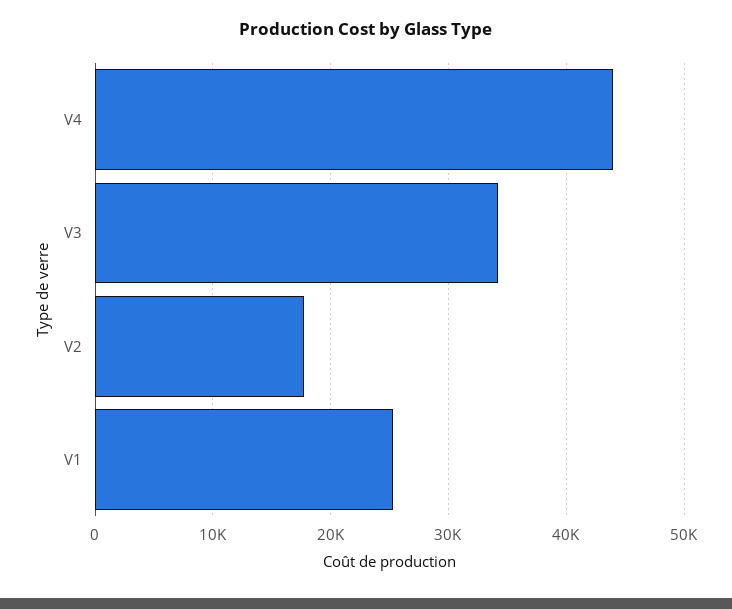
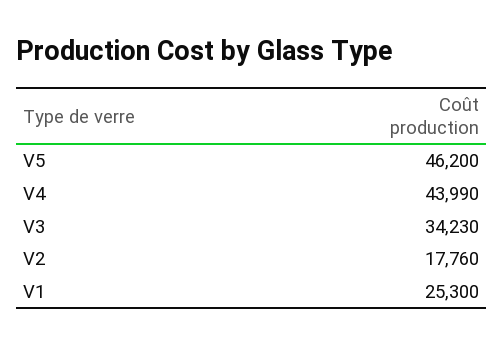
  {
    "V4": 43990,
    "V3": 34230,
    "V2": 17760,
-   "V1": 25300
+   "V1": 25300,
+   "V5": 46200
  }

